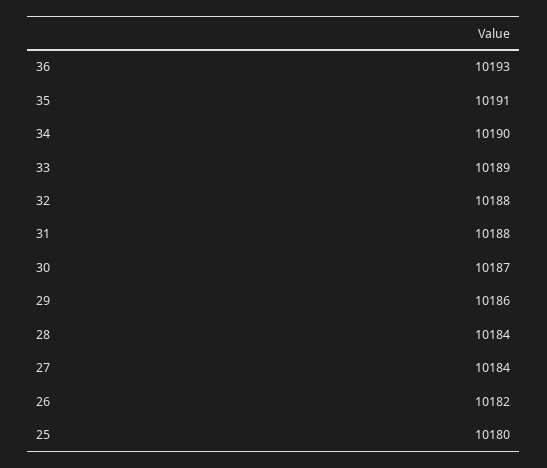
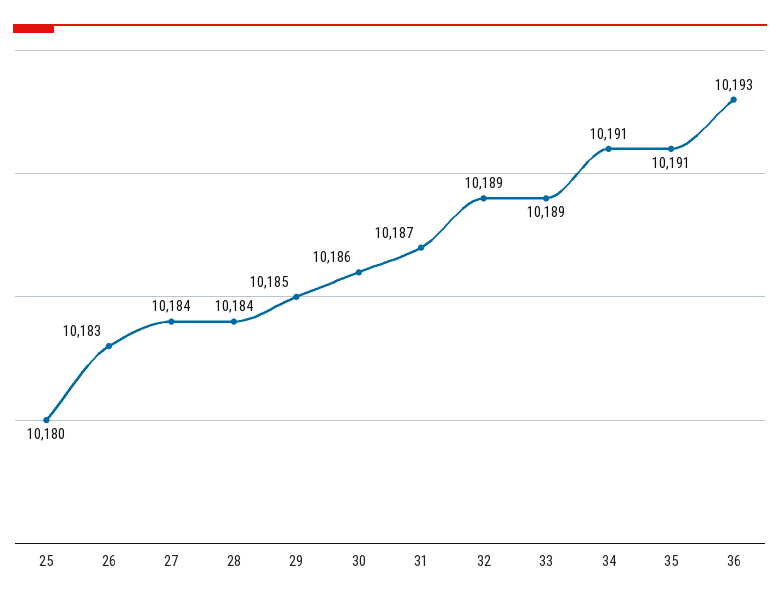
  {
    "36": 10193,
    "35": 10191,
-   "34": 10190,
+   "34": 10191,
    "33": 10189,
-   "32": 10188,
+   "32": 10189,
-   "31": 10188,
+   "31": 10187,
-   "30": 10187,
+   "30": 10186,
-   "29": 10186,
+   "29": 10185,
    "28": 10184,
    "27": 10184,
-   "26": 10182,
+   "26": 10183,
    "25": 10180
  }

